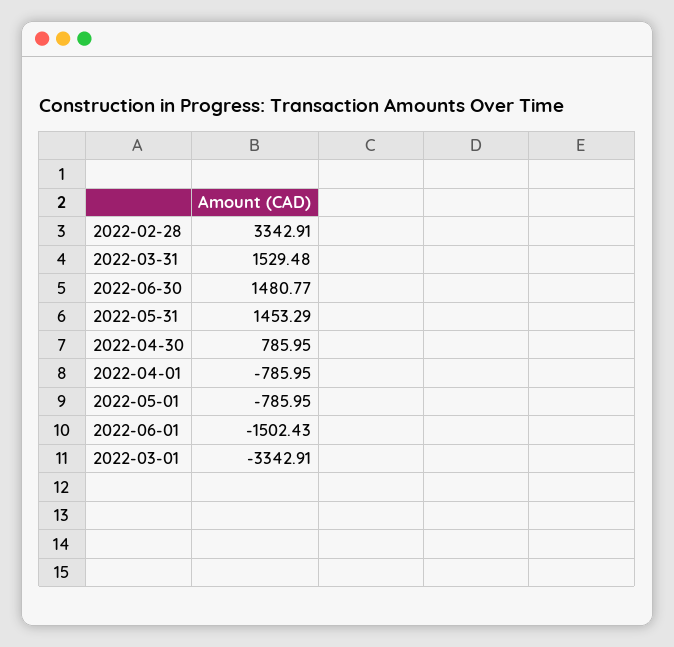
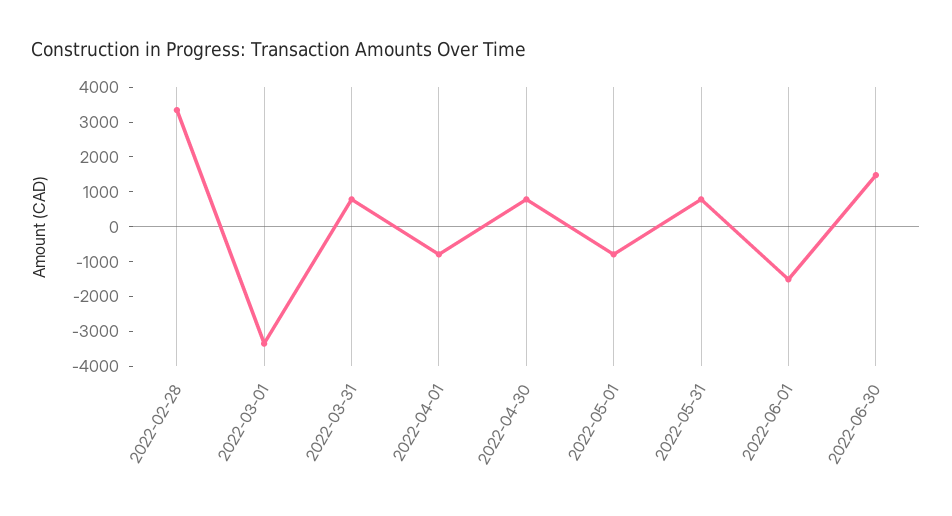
  {
    "2022-02-28": 3342.91,
-   "2022-03-31": 1529.48,
+   "2022-03-31": 750,
    "2022-06-30": 1480.77,
-   "2022-05-31": 1453.29,
+   "2022-05-31": 750,
    "2022-04-30": 785.95,
    "2022-04-01": -785.95,
    "2022-05-01": -785.95,
    "2022-06-01": -1502.43,
    "2022-03-01": -3342.91
  }

